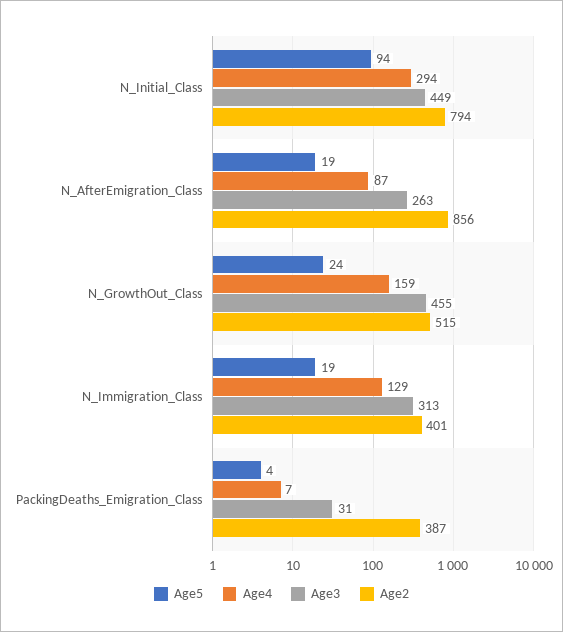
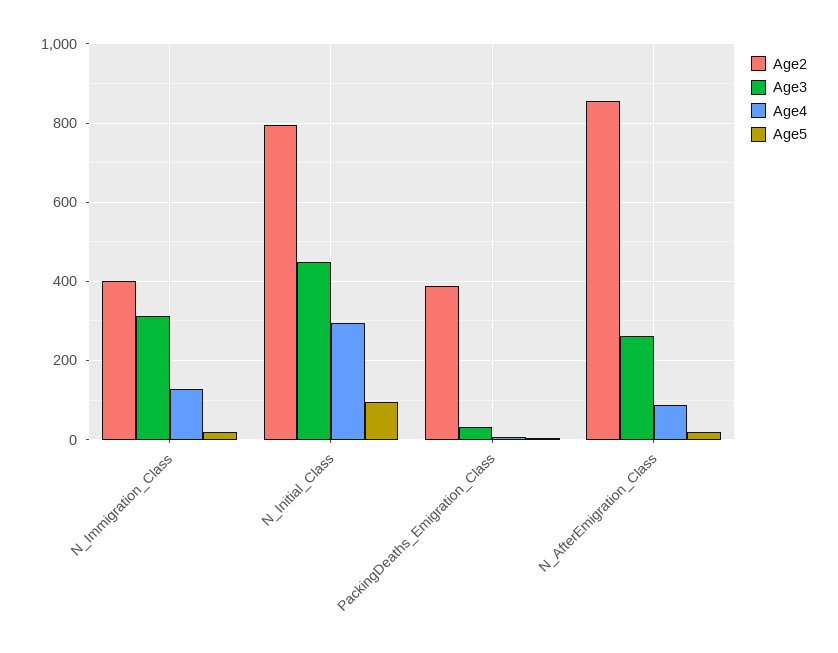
  {
    "Age5": {
      "N_Initial_Class": 94,
      "N_AfterEmigration_Class": 19,
-     "N_GrowthOut_Class": 24,
      "N_Immigration_Class": 19,
      "PackingDeaths_Emigration_Class": 4
    },
    "Age4": {
      "N_Initial_Class": 294,
      "N_AfterEmigration_Class": 87,
-     "N_GrowthOut_Class": 159,
      "N_Immigration_Class": 129,
      "PackingDeaths_Emigration_Class": 7
    },
    "Age3": {
      "N_Initial_Class": 449,
      "N_AfterEmigration_Class": 263,
-     "N_GrowthOut_Class": 455,
      "N_Immigration_Class": 313,
      "PackingDeaths_Emigration_Class": 31
    },
    "Age2": {
      "N_Initial_Class": 794,
      "N_AfterEmigration_Class": 856,
-     "N_GrowthOut_Class": 515,
      "N_Immigration_Class": 401,
      "PackingDeaths_Emigration_Class": 387
    }
  }

